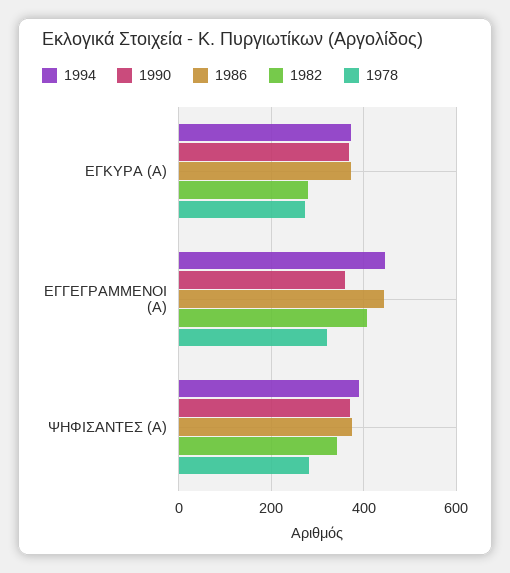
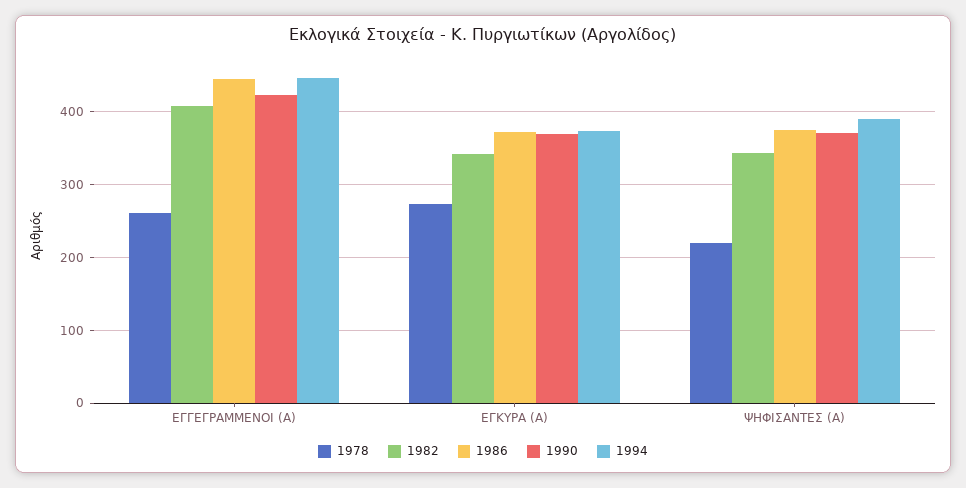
  {
    "1994": {
      "ΕΓΚΥΡΑ (Α)": 370,
      "ΕΓΓΕΓΡΑΜΜΕΝΟΙ (Α)": 450,
      "ΨΗΦΙΣΑΝΤΕΣ (Α)": 390
    },
    "1990": {
      "ΕΓΚΥΡΑ (Α)": 370,
-     "ΕΓΓΕΓΡΑΜΜΕΝΟΙ (Α)": 360,
+     "ΕΓΓΕΓΡΑΜΜΕΝΟΙ (Α)": 420,
      "ΨΗΦΙΣΑΝΤΕΣ (Α)": 370
    },
    "1986": {
      "ΕΓΚΥΡΑ (Α)": 370,
      "ΕΓΓΕΓΡΑΜΜΕΝΟΙ (Α)": 450,
      "ΨΗΦΙΣΑΝΤΕΣ (Α)": 370
    },
    "1982": {
-     "ΕΓΚΥΡΑ (Α)": 280,
+     "ΕΓΚΥΡΑ (Α)": 340,
      "ΕΓΓΕΓΡΑΜΜΕΝΟΙ (Α)": 410,
      "ΨΗΦΙΣΑΝΤΕΣ (Α)": 340
    },
    "1978": {
      "ΕΓΚΥΡΑ (Α)": 270,
-     "ΕΓΓΕΓΡΑΜΜΕΝΟΙ (Α)": 320,
+     "ΕΓΓΕΓΡΑΜΜΕΝΟΙ (Α)": 260,
-     "ΨΗΦΙΣΑΝΤΕΣ (Α)": 280
+     "ΨΗΦΙΣΑΝΤΕΣ (Α)": 220
    }
  }

